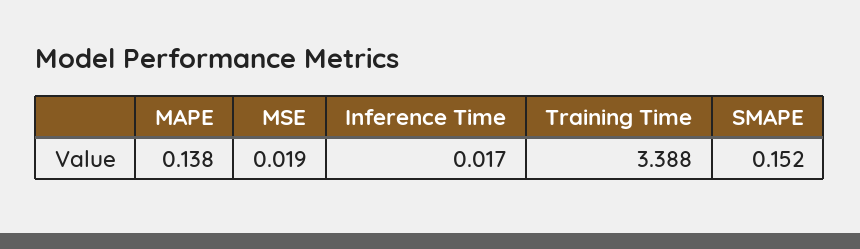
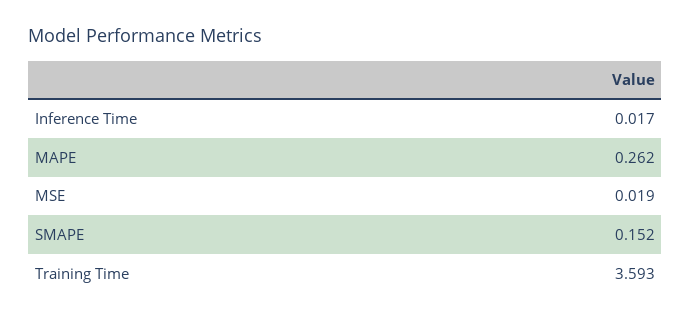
  {
-   "MAPE": 0.138,
+   "MAPE": 0.262,
    "MSE": 0.019,
    "Inference Time": 0.017,
-   "Training Time": 3.388,
+   "Training Time": 3.593,
    "SMAPE": 0.152
  }

